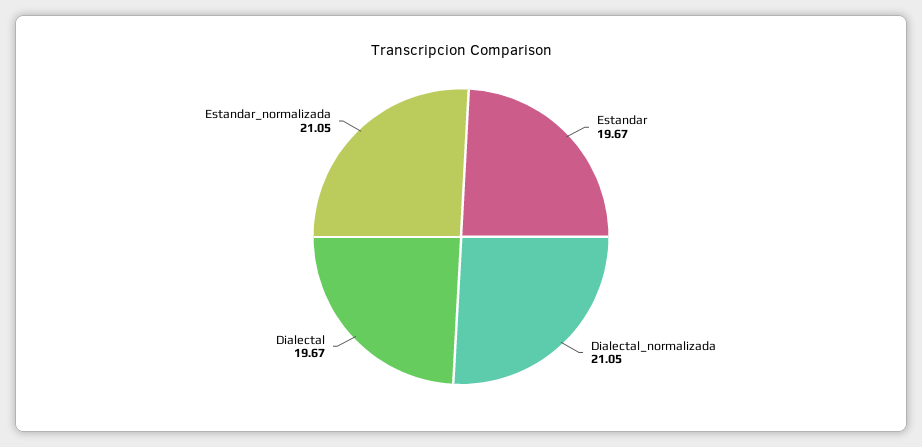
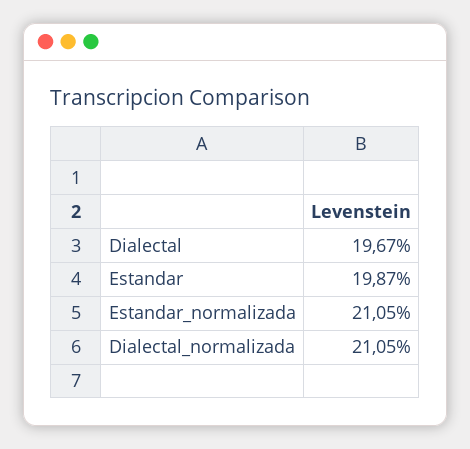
  {
-   "Estandar": 19.67,
+   "Estandar": 19.87,
    "Dialectal_normalizada": 21.05,
    "Dialectal": 19.67,
    "Estandar_normalizada": 21.05
  }

